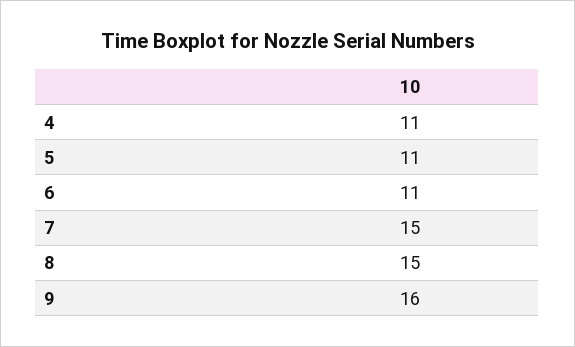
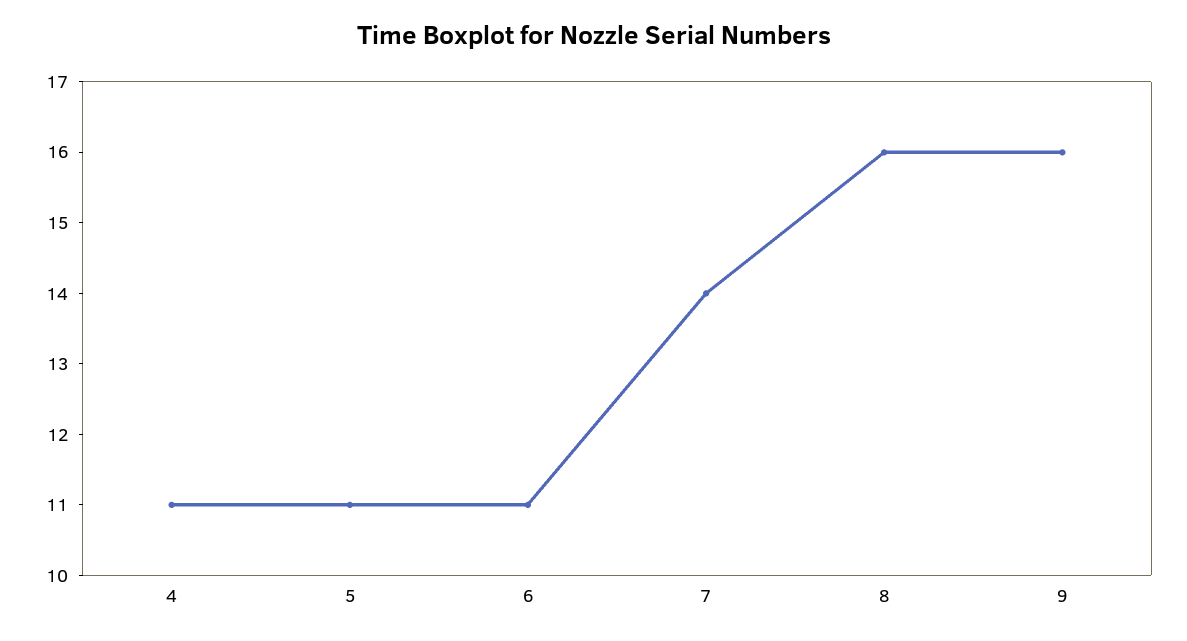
  {
    "4": 11,
    "5": 11,
    "6": 11,
-   "7": 15,
+   "7": 14,
-   "8": 15,
+   "8": 16,
    "9": 16
  }

